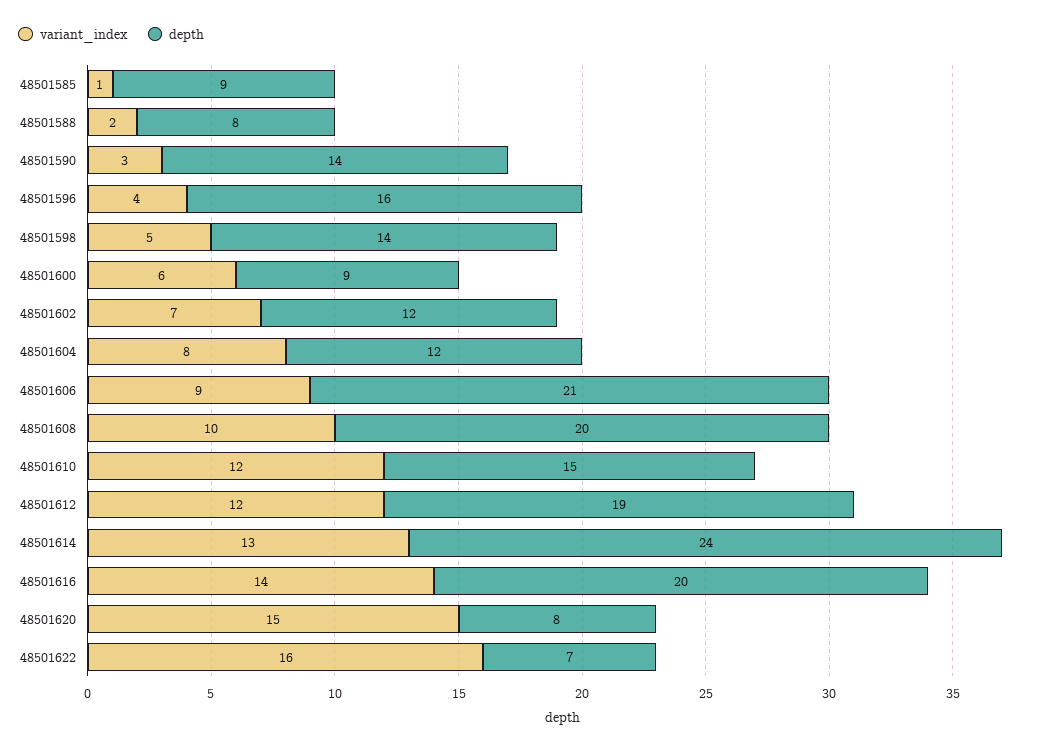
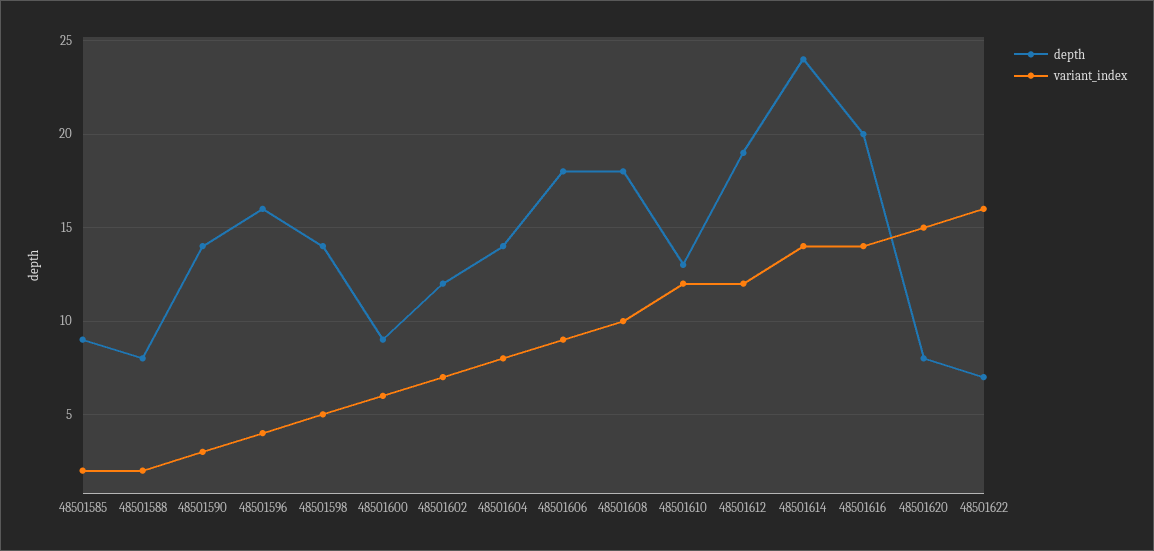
  {
    "variant_index": {
-     "48501585": 1,
+     "48501585": 2,
      "48501588": 2,
      "48501590": 3,
      "48501596": 4,
      "48501598": 5,
      "48501600": 6,
      "48501602": 7,
      "48501604": 8,
      "48501606": 9,
      "48501608": 10,
      "48501610": 12,
      "48501612": 12,
-     "48501614": 13,
+     "48501614": 14,
      "48501616": 14,
      "48501620": 15,
      "48501622": 16
    },
    "depth": {
      "48501585": 9,
      "48501588": 8,
      "48501590": 14,
      "48501596": 16,
      "48501598": 14,
      "48501600": 9,
      "48501602": 12,
-     "48501604": 12,
+     "48501604": 14,
-     "48501606": 21,
+     "48501606": 18,
-     "48501608": 20,
+     "48501608": 18,
-     "48501610": 15,
+     "48501610": 13,
      "48501612": 19,
      "48501614": 24,
      "48501616": 20,
      "48501620": 8,
      "48501622": 7
    }
  }

